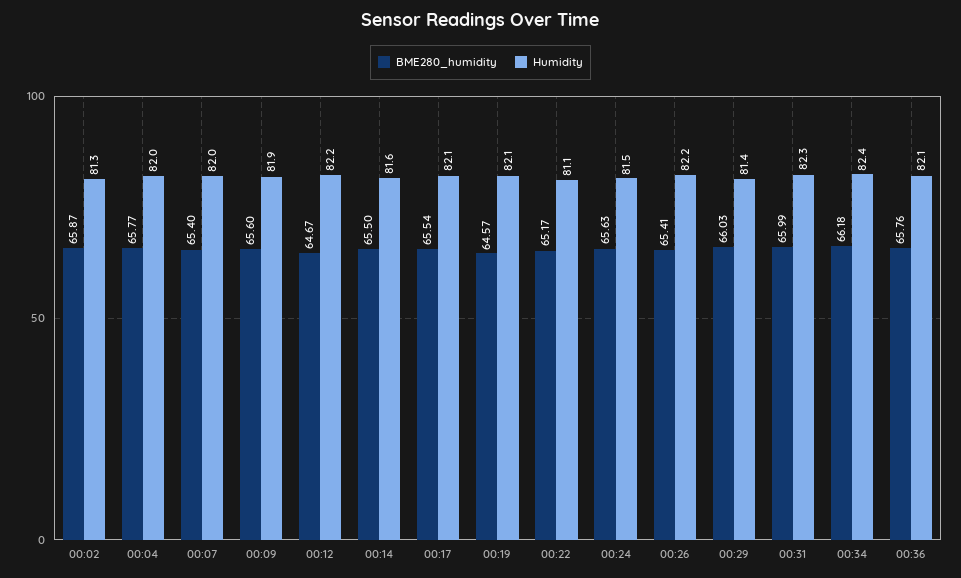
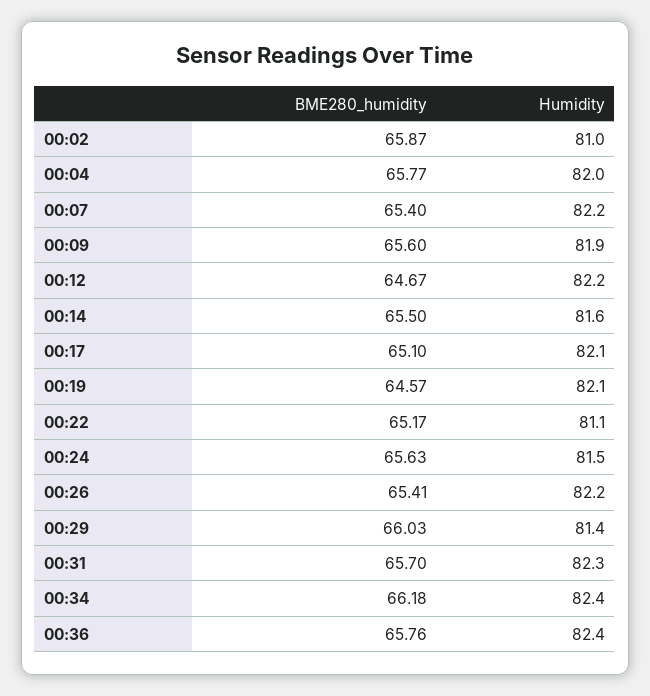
  {
    "BME280_humidity": {
      "00:02": 65.87,
      "00:04": 65.77,
      "00:07": 65.4,
      "00:09": 65.6,
      "00:12": 64.67,
      "00:14": 65.5,
-     "00:17": 65.54,
+     "00:17": 65.1,
      "00:19": 64.57,
      "00:22": 65.17,
      "00:24": 65.63,
      "00:26": 65.41,
      "00:29": 66.03,
-     "00:31": 65.99,
+     "00:31": 65.7,
      "00:34": 66.18,
      "00:36": 65.76
    },
    "Humidity": {
-     "00:02": 81.3,
+     "00:02": 81,
      "00:04": 82,
-     "00:07": 82,
+     "00:07": 82.2,
      "00:09": 81.9,
      "00:12": 82.2,
      "00:14": 81.6,
      "00:17": 82.1,
      "00:19": 82.1,
      "00:22": 81.1,
      "00:24": 81.5,
      "00:26": 82.2,
      "00:29": 81.4,
      "00:31": 82.3,
      "00:34": 82.4,
-     "00:36": 82.1
+     "00:36": 82.4
    }
  }

